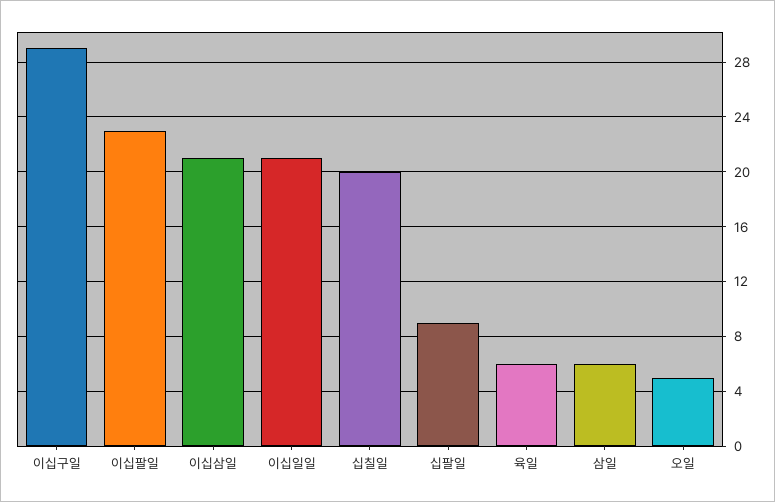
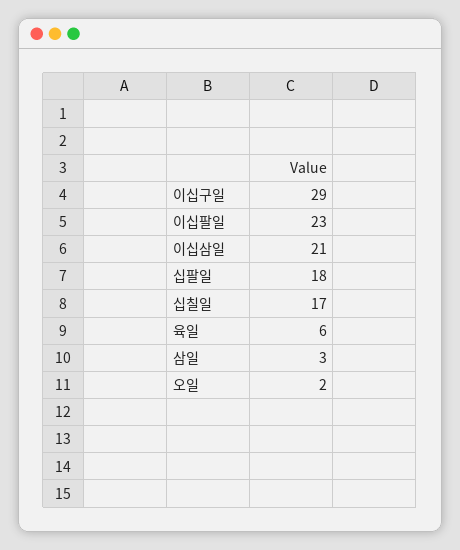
  {
    "이십구일": 29,
    "이십팔일": 23,
    "이십삼일": 21,
-   "이십일일": 21,
-   "십칠일": 20,
+   "십칠일": 17,
-   "십팔일": 9,
+   "십팔일": 18,
    "육일": 6,
-   "삼일": 6,
+   "삼일": 3,
-   "오일": 5
+   "오일": 2
  }

